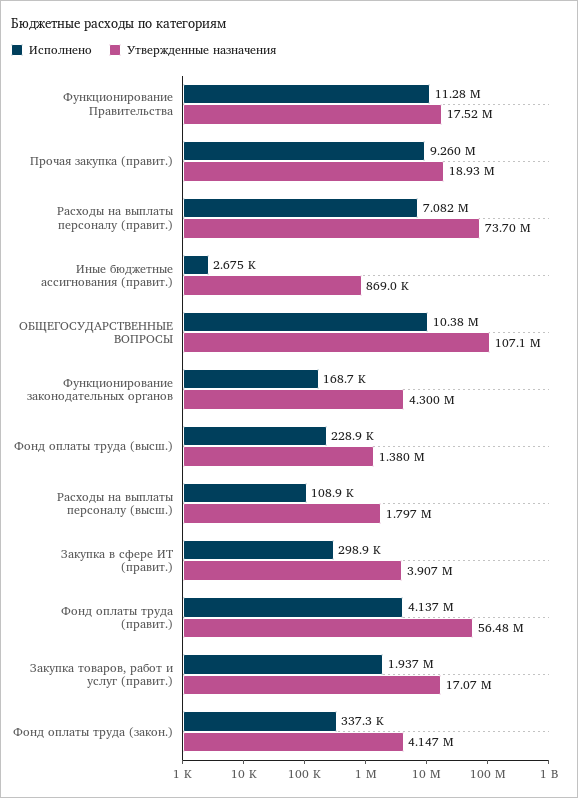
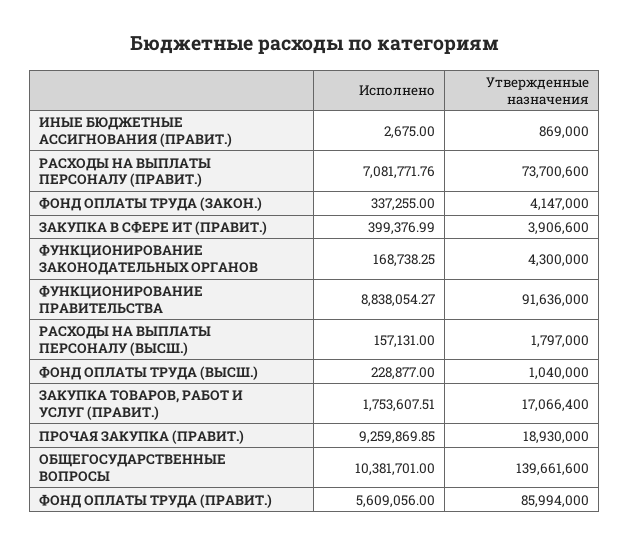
  {
    "Исполнено": {
-     "Функционирование Правительства": 11280000,
+     "Функционирование Правительства": 8838054.27,
      "Прочая закупка (правит.)": 9259869.85,
      "Расходы на выплаты персоналу (правит.)": 7081771.76,
      "Иные бюджетные ассигнования (правит.)": 2675,
      "ОБЩЕГОСУДАРСТВЕННЫЕ ВОПРОСЫ": 10381701,
      "Функционирование законодательных органов": 168738.25,
      "Фонд оплаты труда (высш.)": 228877,
-     "Расходы на выплаты персоналу (высш.)": 108900,
+     "Расходы на выплаты персоналу (высш.)": 157131,
-     "Закупка в сфере ИТ (правит.)": 298900,
+     "Закупка в сфере ИТ (правит.)": 399376.99,
-     "Фонд оплаты труда (правит.)": 4137000,
+     "Фонд оплаты труда (правит.)": 5609056,
-     "Закупка товаров, работ и услуг (правит.)": 1937000,
+     "Закупка товаров, работ и услуг (правит.)": 1753607.51,
      "Фонд оплаты труда (закон.)": 337255
    },
    "Утвержденные назначения": {
-     "Функционирование Правительства": 17520000,
+     "Функционирование Правительства": 91636000,
      "Прочая закупка (правит.)": 18930000,
      "Расходы на выплаты персоналу (правит.)": 73700600,
      "Иные бюджетные ассигнования (правит.)": 869000,
-     "ОБЩЕГОСУДАРСТВЕННЫЕ ВОПРОСЫ": 107100000,
+     "ОБЩЕГОСУДАРСТВЕННЫЕ ВОПРОСЫ": 139661600,
      "Функционирование законодательных органов": 4300000,
-     "Фонд оплаты труда (высш.)": 1380000,
+     "Фонд оплаты труда (высш.)": 1040000,
      "Расходы на выплаты персоналу (высш.)": 1797000,
      "Закупка в сфере ИТ (правит.)": 3906600,
-     "Фонд оплаты труда (правит.)": 56480000,
+     "Фонд оплаты труда (правит.)": 85994000,
      "Закупка товаров, работ и услуг (правит.)": 17066400,
      "Фонд оплаты труда (закон.)": 4147000
    }
  }

